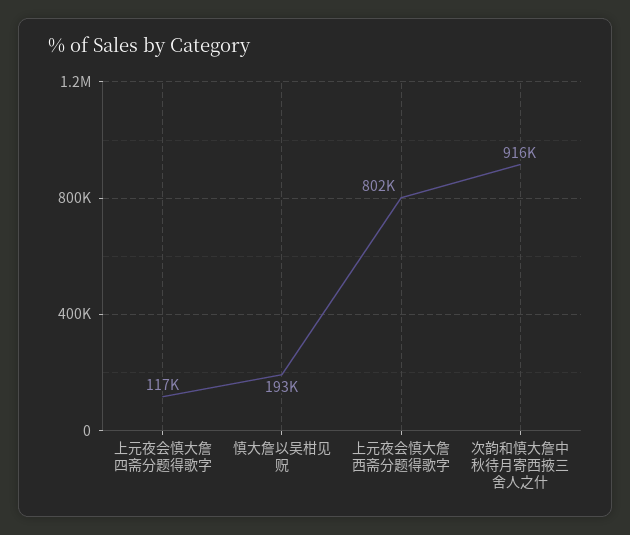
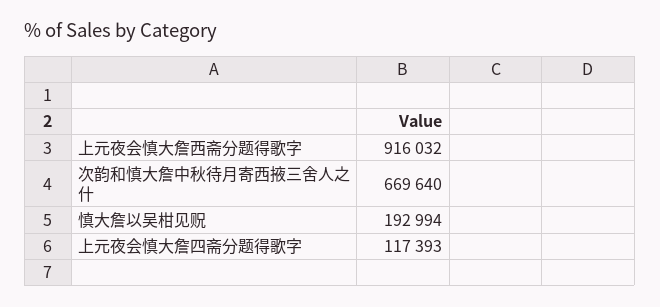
  {
    "上元夜会慎大詹四斋分题得歌字": 117393,
    "慎大詹以吴柑见贶": 192994,
-   "上元夜会慎大詹西斋分题得歌字": 802000,
+   "上元夜会慎大詹西斋分题得歌字": 916032,
-   "次韵和慎大詹中秋待月寄西掖三舍人之什": 916000
+   "次韵和慎大詹中秋待月寄西掖三舍人之什": 669640
  }

